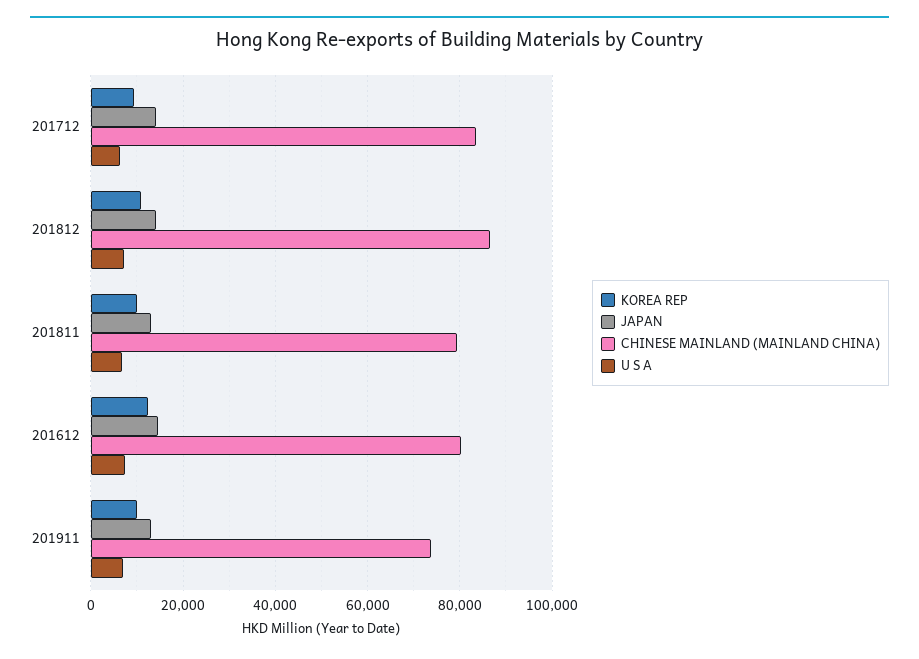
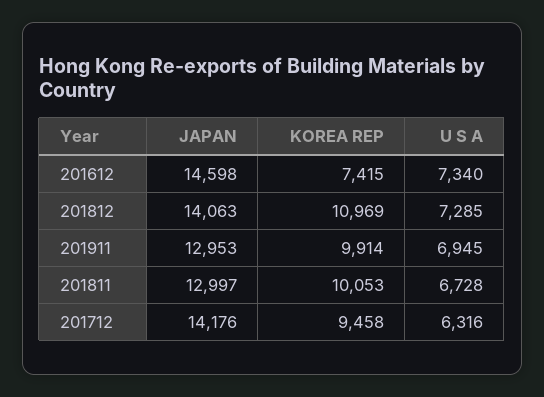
  {
    "KOREA REP": {
      "201712": 9458,
      "201812": 10969,
      "201811": 10053,
-     "201612": 12000,
+     "201612": 7415,
      "201911": 9914
    },
    "JAPAN": {
      "201712": 14176,
      "201812": 14063,
      "201811": 12997,
      "201612": 14598,
      "201911": 12953
    },
-   "CHINESE MAINLAND (MAINLAND CHINA)": {
-     "201712": 84000,
-     "201812": 86000,
-     "201811": 80000,
-     "201612": 80000,
-     "201911": 74000
-   },
    "U S A": {
      "201712": 6316,
      "201812": 7285,
      "201811": 6728,
      "201612": 7340,
      "201911": 6945
    }
  }

